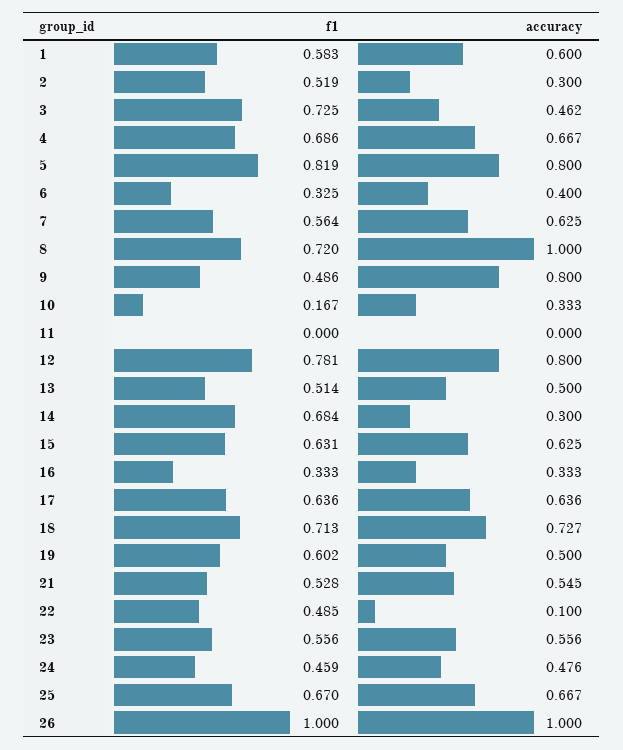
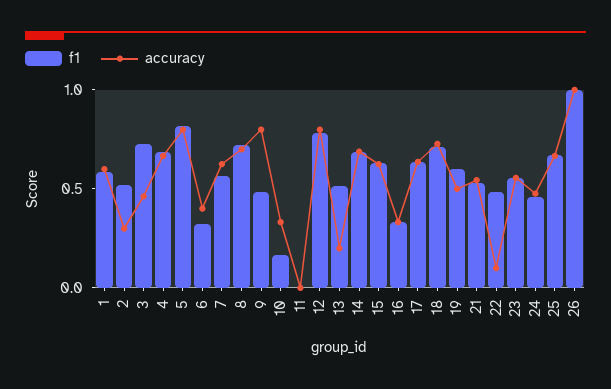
  {
    "f1": {
      "1": 0.583,
      "2": 0.519,
      "3": 0.725,
      "4": 0.686,
      "5": 0.819,
      "6": 0.325,
      "7": 0.564,
      "8": 0.72,
      "9": 0.486,
      "10": 0.167,
      "11": 0,
      "12": 0.781,
      "13": 0.514,
      "14": 0.684,
      "15": 0.631,
      "16": 0.333,
      "17": 0.636,
      "18": 0.713,
      "19": 0.602,
      "21": 0.528,
      "22": 0.485,
      "23": 0.556,
      "24": 0.459,
      "25": 0.67,
      "26": 1
    },
    "accuracy": {
      "1": 0.6,
      "2": 0.3,
      "3": 0.462,
      "4": 0.667,
      "5": 0.8,
      "6": 0.4,
      "7": 0.625,
-     "8": 1,
+     "8": 0.7,
      "9": 0.8,
      "10": 0.333,
      "11": 0,
      "12": 0.8,
-     "13": 0.5,
+     "13": 0.2,
-     "14": 0.3,
+     "14": 0.7,
      "15": 0.625,
      "16": 0.333,
      "17": 0.636,
      "18": 0.727,
      "19": 0.5,
      "21": 0.545,
      "22": 0.1,
      "23": 0.556,
      "24": 0.476,
      "25": 0.667,
      "26": 1
    }
  }

